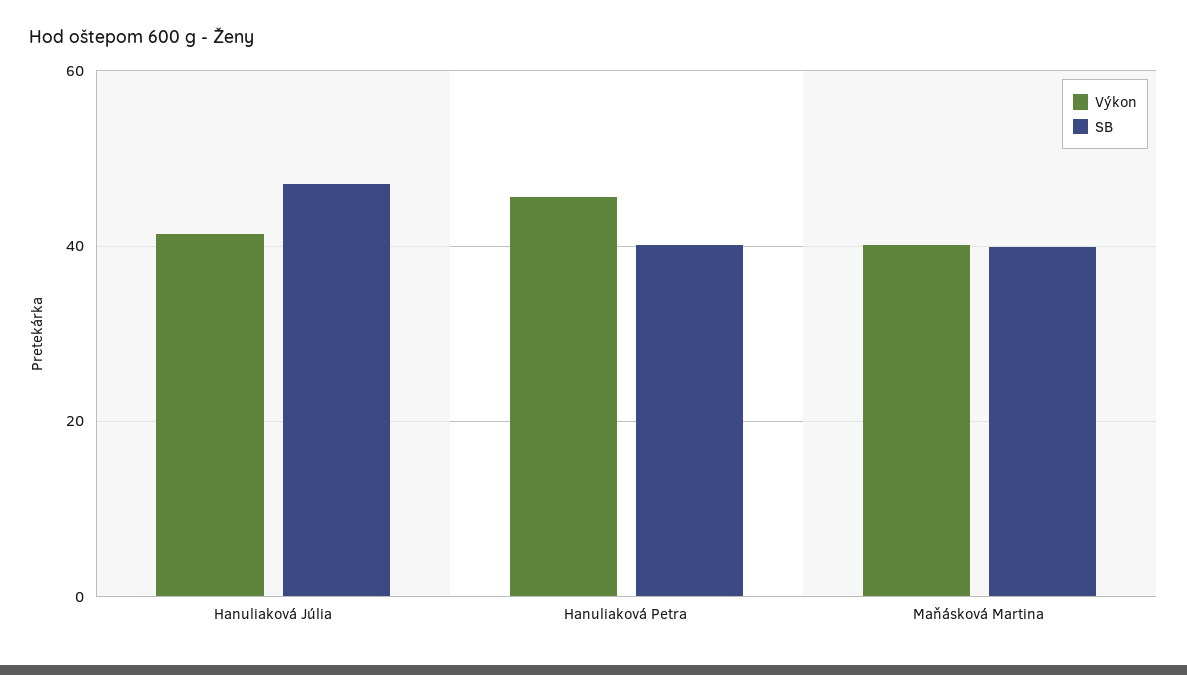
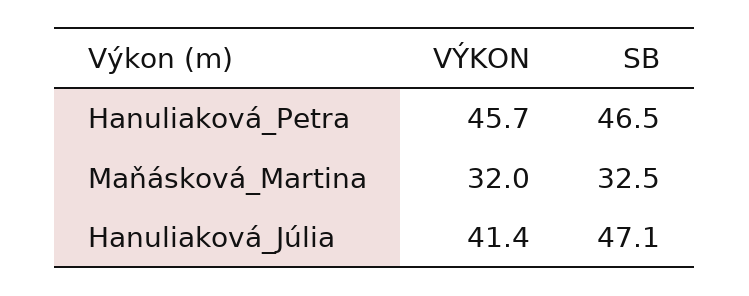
  {
    "Výkon": {
      "Hanuliaková Júlia": 41.4,
      "Hanuliaková Petra": 45.7,
-     "Maňásková Martina": 40
+     "Maňásková Martina": 32
    },
    "SB": {
      "Hanuliaková Júlia": 47.1,
-     "Hanuliaková Petra": 40,
+     "Hanuliaková Petra": 46.5,
-     "Maňásková Martina": 40
+     "Maňásková Martina": 32.5
    }
  }

